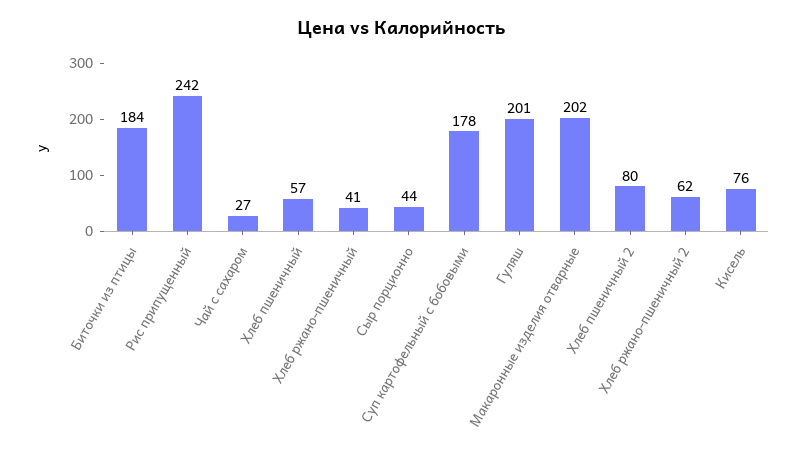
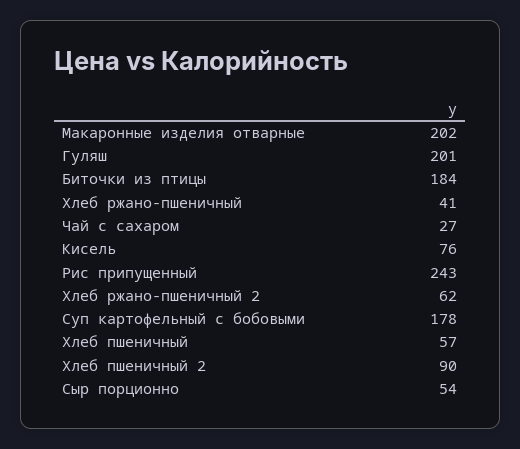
  {
    "Биточки из птицы": 184,
-   "Рис припущенный": 242,
+   "Рис припущенный": 243,
    "Чай с сахаром": 27,
    "Хлеб пшеничный": 57,
    "Хлеб ржано-пшеничный": 41,
-   "Сыр порционно": 44,
+   "Сыр порционно": 54,
    "Суп картофельный с бобовыми": 178,
    "Гуляш": 201,
    "Макаронные изделия отварные": 202,
-   "Хлеб пшеничный 2": 80,
+   "Хлеб пшеничный 2": 90,
    "Хлеб ржано-пшеничный 2": 62,
    "Кисель": 76
  }

